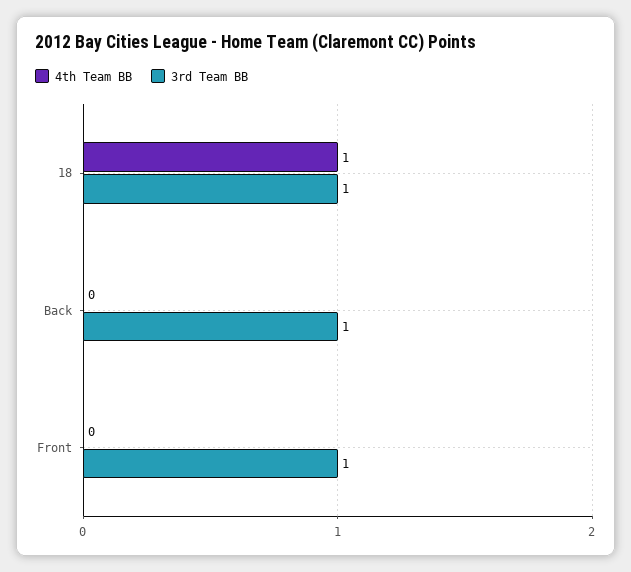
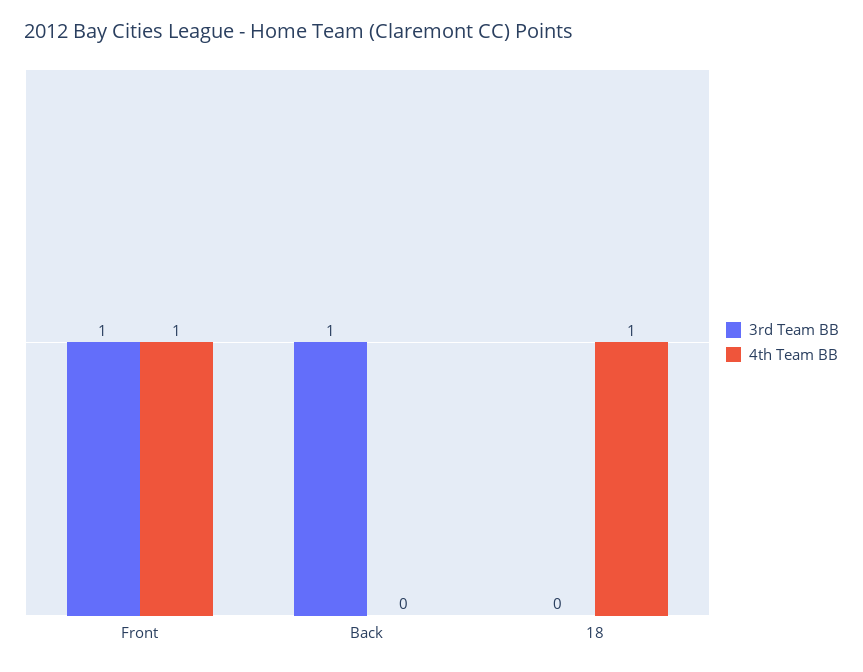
  {
    "4th Team BB": {
      "18": 1,
      "Back": 0,
-     "Front": 0
+     "Front": 1
    },
    "3rd Team BB": {
-     "18": 1,
+     "18": 0,
      "Back": 1,
      "Front": 1
    }
  }

